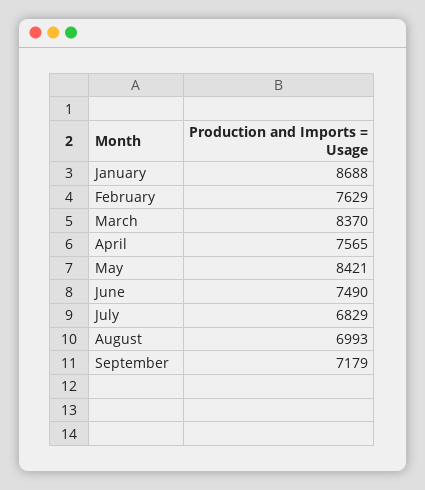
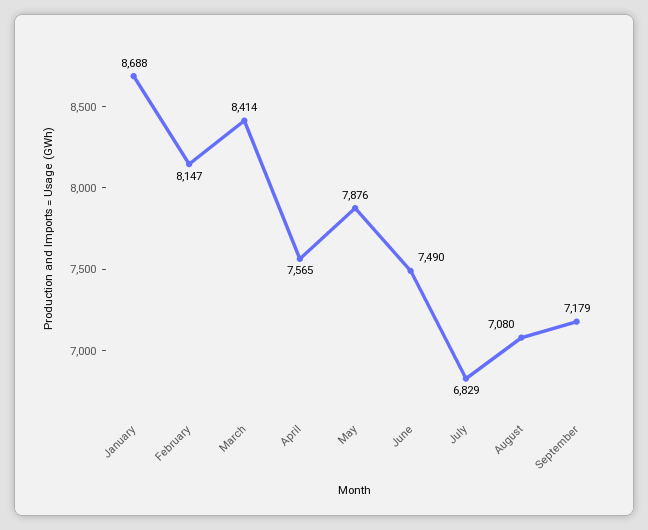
  {
    "January": 8688,
-   "February": 7629,
+   "February": 8147,
-   "March": 8370,
+   "March": 8414,
    "April": 7565,
-   "May": 8421,
+   "May": 7876,
    "June": 7490,
    "July": 6829,
-   "August": 6993,
+   "August": 7080,
    "September": 7179
  }

